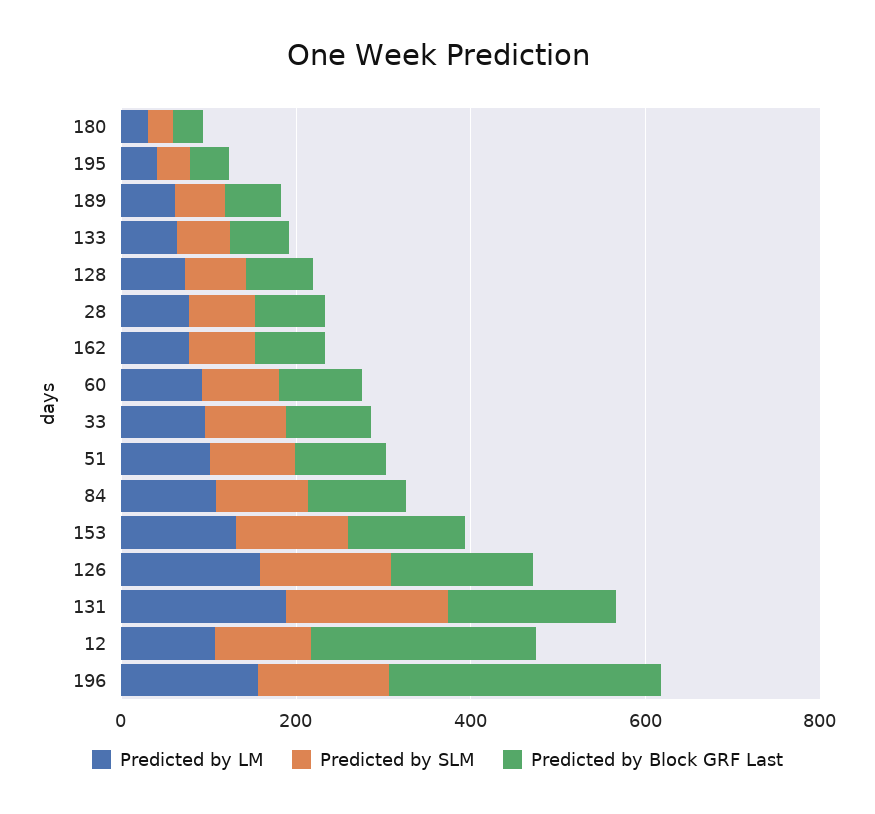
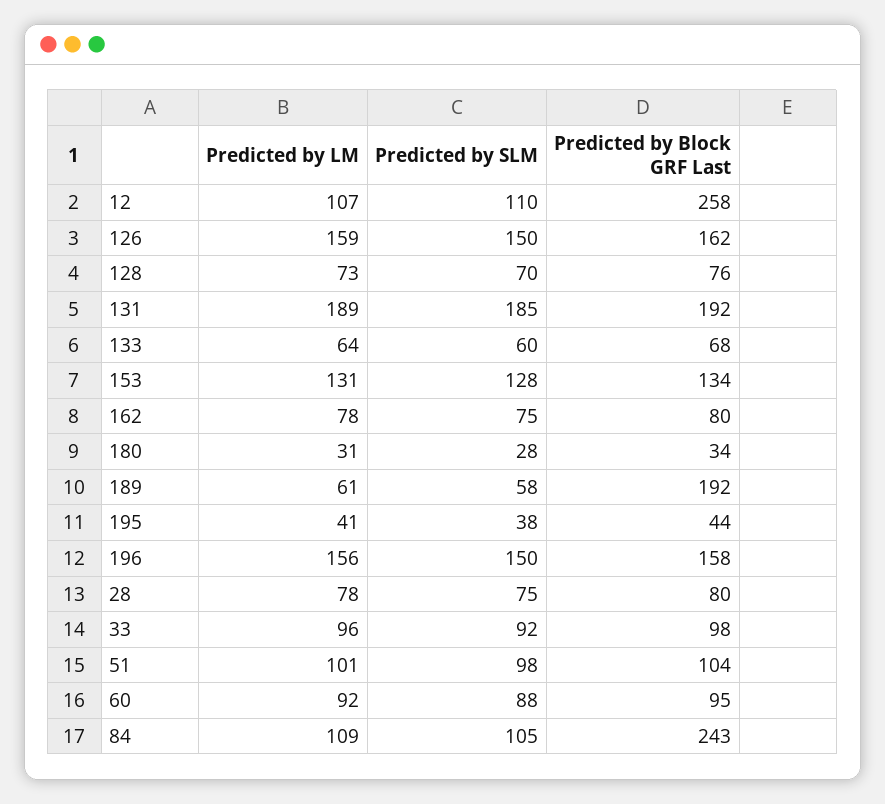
  {
    "Predicted by LM": {
      "180": 31,
      "195": 41,
      "189": 61,
      "133": 64,
      "128": 73,
      "28": 78,
      "162": 78,
      "60": 92,
      "33": 96,
      "51": 101,
      "84": 109,
      "153": 131,
      "126": 159,
      "131": 189,
      "12": 107,
      "196": 156
    },
    "Predicted by SLM": {
      "180": 28,
      "195": 38,
      "189": 58,
      "133": 60,
      "128": 70,
      "28": 75,
      "162": 75,
      "60": 88,
      "33": 92,
      "51": 98,
      "84": 105,
      "153": 128,
      "126": 150,
      "131": 185,
      "12": 110,
      "196": 150
    },
    "Predicted by Block GRF Last": {
      "180": 34,
      "195": 44,
-     "189": 50,
+     "189": 192,
      "133": 68,
      "128": 76,
      "28": 80,
      "162": 80,
      "60": 95,
      "33": 98,
      "51": 104,
-     "84": 100,
+     "84": 243,
      "153": 134,
      "126": 162,
      "131": 192,
      "12": 258,
-     "196": 300
+     "196": 158
    }
  }

